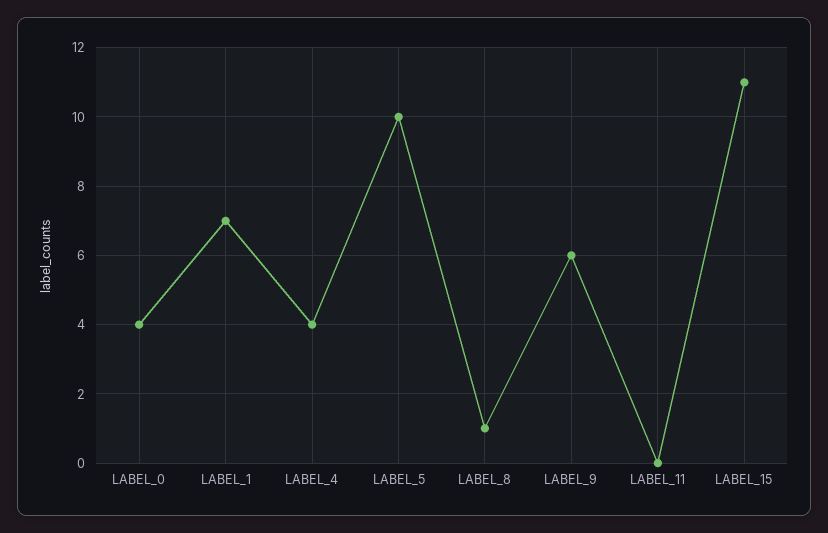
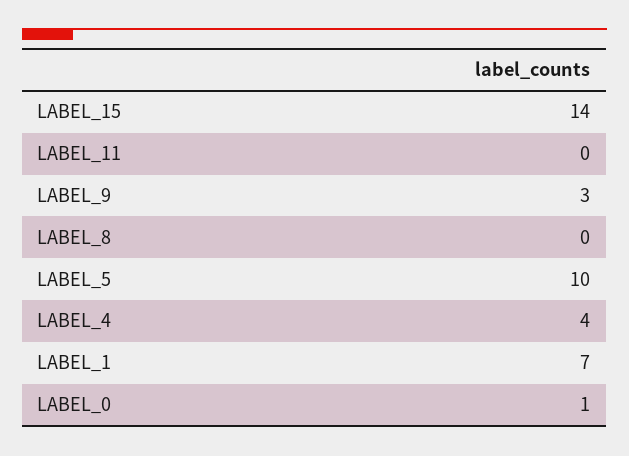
  {
-   "LABEL_0": 4,
+   "LABEL_0": 1,
    "LABEL_1": 7,
    "LABEL_4": 4,
    "LABEL_5": 10,
-   "LABEL_8": 1,
+   "LABEL_8": 0,
-   "LABEL_9": 6,
+   "LABEL_9": 3,
    "LABEL_11": 0,
-   "LABEL_15": 11
+   "LABEL_15": 14
  }

